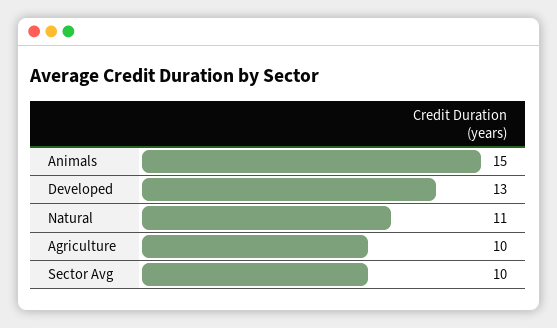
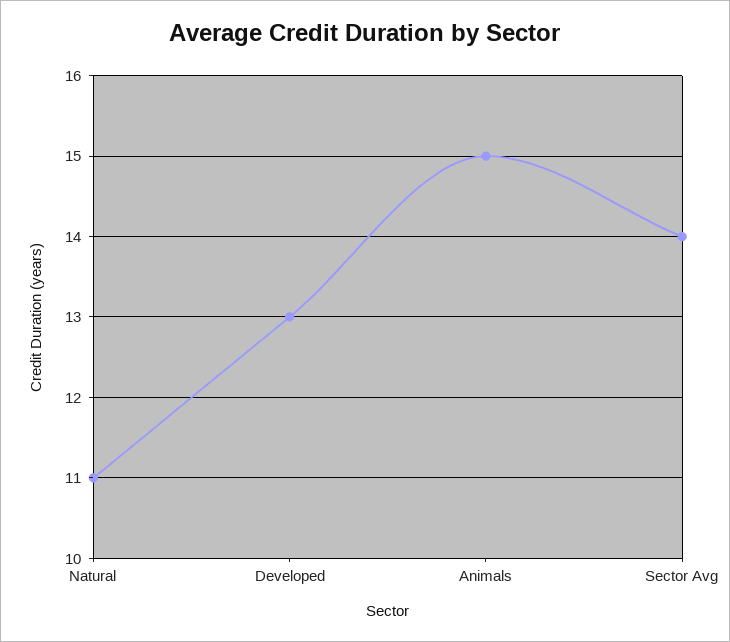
  {
    "Animals": 15,
    "Developed": 13,
    "Natural": 11,
-   "Agriculture": 10,
-   "Sector Avg": 10
+   "Sector Avg": 14
  }

